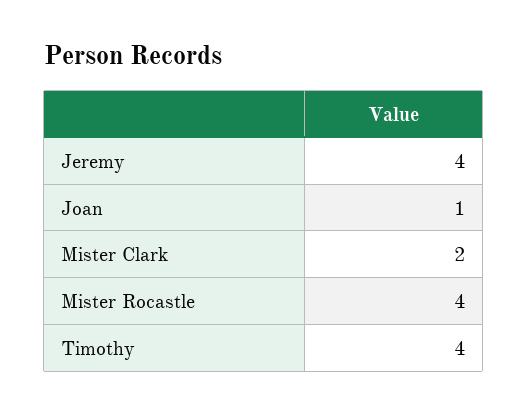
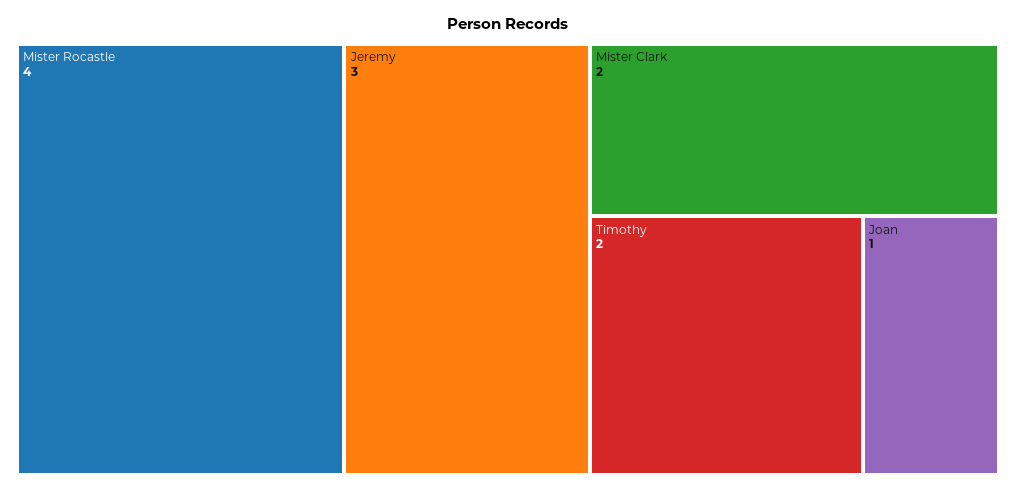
  {
-   "Jeremy": 4,
+   "Jeremy": 3,
    "Joan": 1,
    "Mister Clark": 2,
    "Mister Rocastle": 4,
-   "Timothy": 4
+   "Timothy": 2
  }

